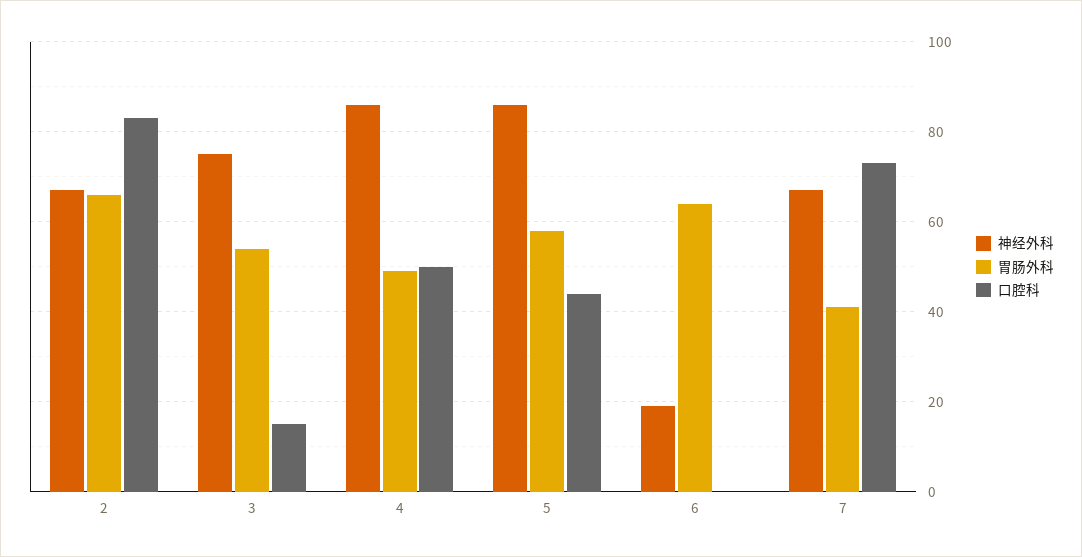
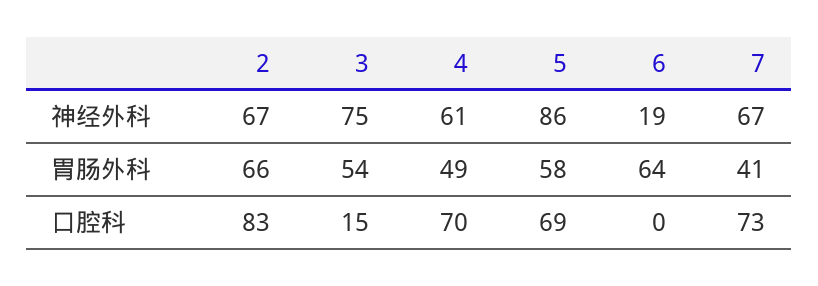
  {
    "神经外科": {
      "2": 67,
      "3": 75,
-     "4": 85,
+     "4": 61,
      "5": 86,
      "6": 19,
      "7": 67
    },
    "胃肠外科": {
      "2": 66,
      "3": 54,
      "4": 49,
      "5": 58,
      "6": 64,
      "7": 41
    },
    "口腔科": {
      "2": 83,
      "3": 15,
-     "4": 50,
+     "4": 70,
-     "5": 45,
+     "5": 69,
      "6": 0,
      "7": 73
    }
  }

